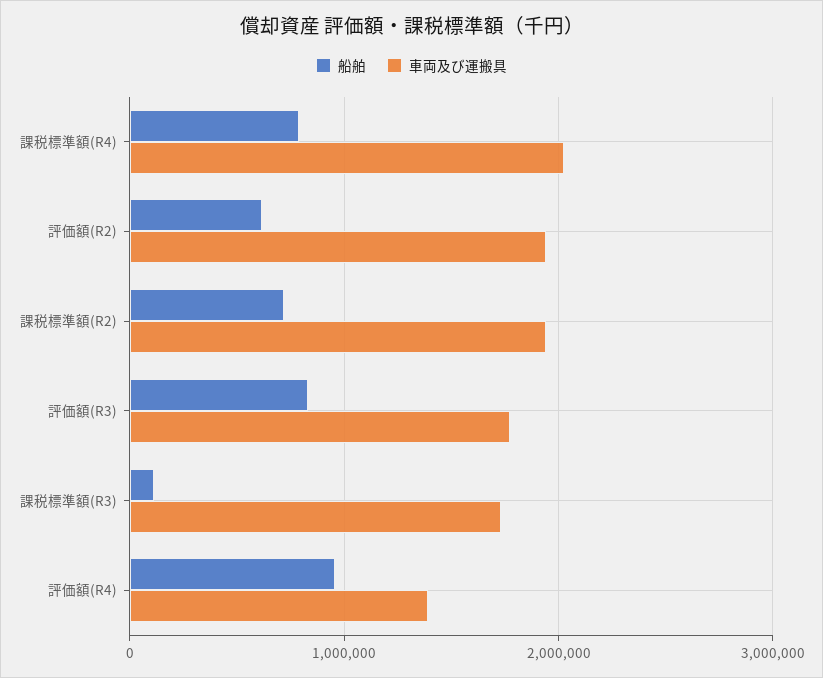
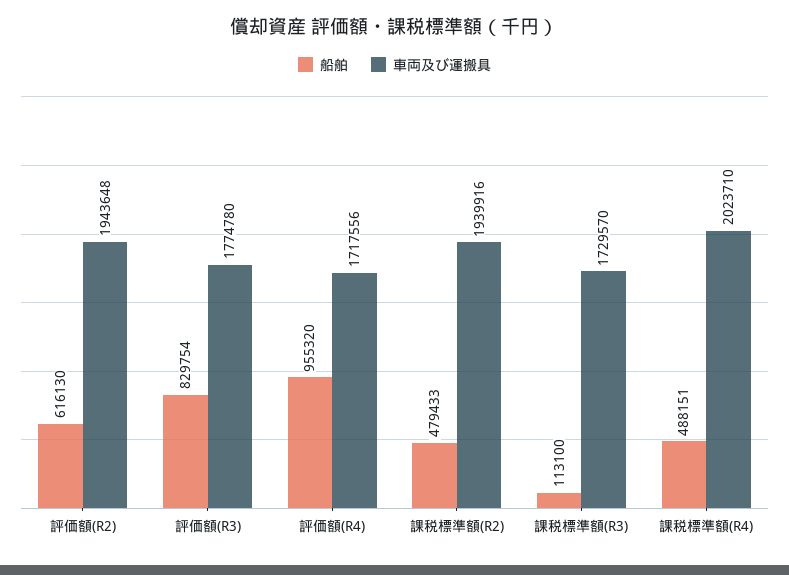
  {
    "船舶": {
-     "課税標準額(R4)": 800000,
+     "課税標準額(R4)": 488151,
      "評価額(R2)": 616130,
-     "課税標準額(R2)": 700000,
+     "課税標準額(R2)": 479433,
      "評価額(R3)": 829754,
      "課税標準額(R3)": 113100,
      "評価額(R4)": 955320
    },
    "車両及び運搬具": {
      "課税標準額(R4)": 2023710,
      "評価額(R2)": 1943648,
      "課税標準額(R2)": 1939916,
      "評価額(R3)": 1774780,
      "課税標準額(R3)": 1729570,
-     "評価額(R4)": 1400000
+     "評価額(R4)": 1717556
    }
  }

